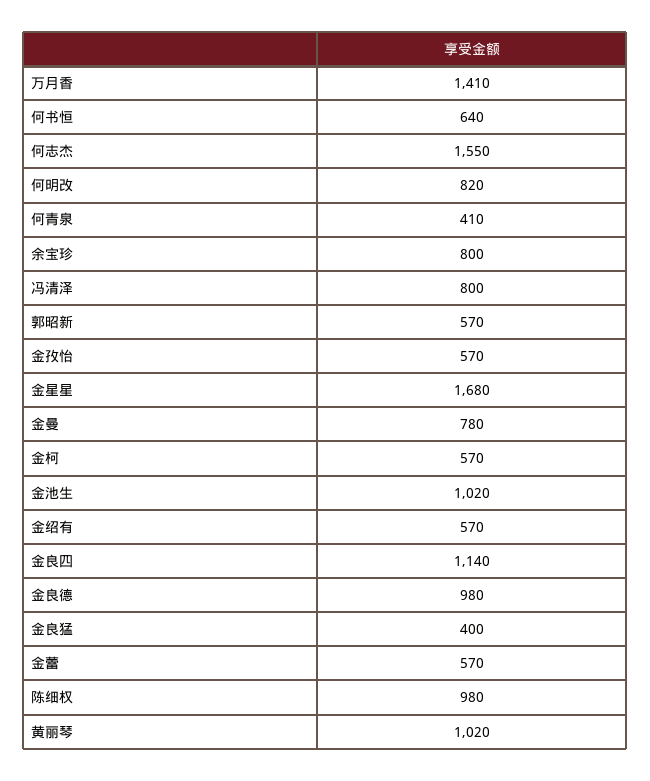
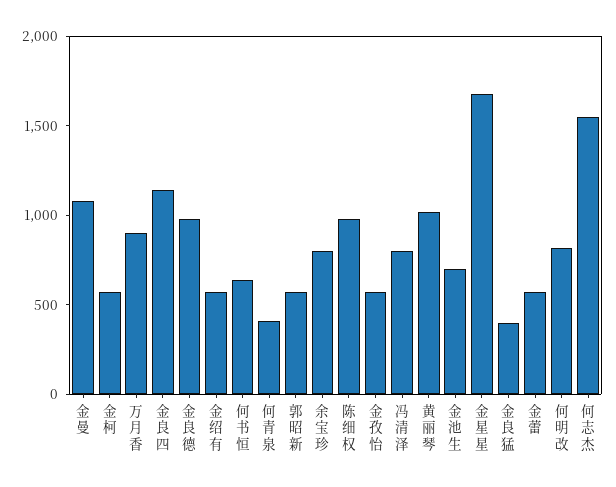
  {
-   "万月香": 1410,
+   "万月香": 900,
    "何书恒": 640,
    "何志杰": 1550,
    "何明改": 820,
    "何青泉": 410,
    "余宝珍": 800,
    "冯清泽": 800,
    "郭昭新": 570,
    "金孜怡": 570,
    "金星星": 1680,
-   "金曼": 780,
+   "金曼": 1100,
    "金柯": 570,
-   "金池生": 1020,
+   "金池生": 700,
    "金绍有": 570,
    "金良四": 1140,
    "金良德": 980,
    "金良猛": 400,
    "金蕾": 570,
    "陈细权": 980,
    "黄丽琴": 1020
  }

